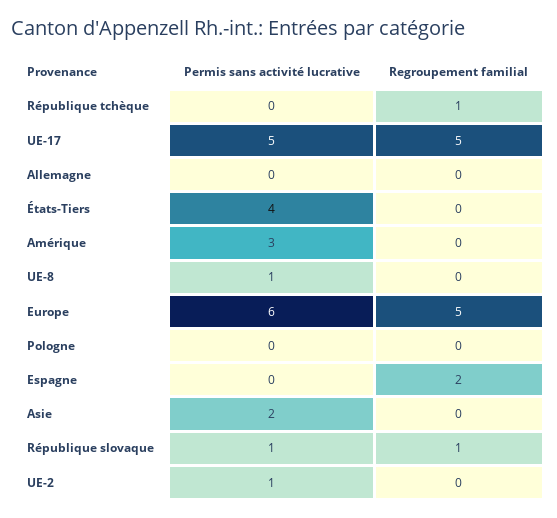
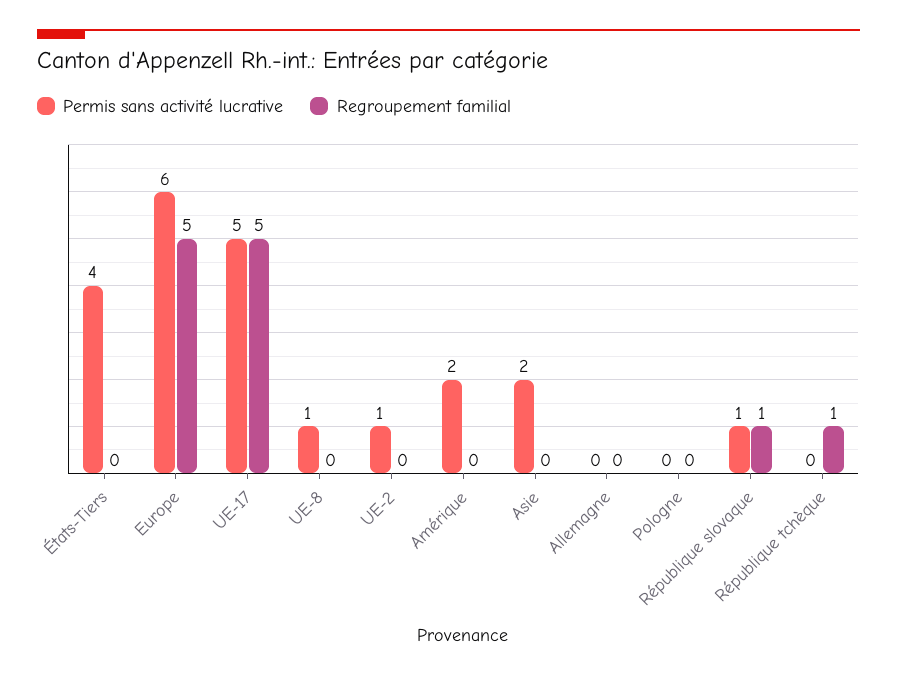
  {
    "Permis sans activité lucrative": {
      "République tchèque": 0,
      "UE-17": 5,
      "Allemagne": 0,
      "États-Tiers": 4,
-     "Amérique": 3,
+     "Amérique": 2,
      "UE-8": 1,
      "Europe": 6,
      "Pologne": 0,
-     "Espagne": 0,
      "Asie": 2,
      "République slovaque": 1,
      "UE-2": 1
    },
    "Regroupement familial": {
      "République tchèque": 1,
      "UE-17": 5,
      "Allemagne": 0,
      "États-Tiers": 0,
      "Amérique": 0,
      "UE-8": 0,
      "Europe": 5,
      "Pologne": 0,
-     "Espagne": 2,
      "Asie": 0,
      "République slovaque": 1,
      "UE-2": 0
    }
  }

